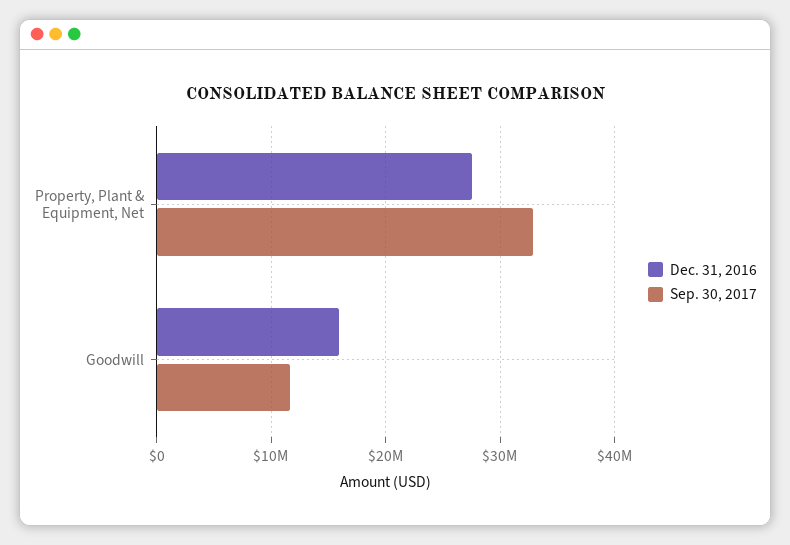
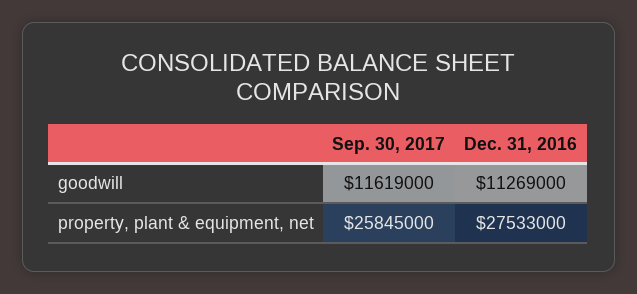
  {
    "Dec. 31, 2016": {
      "Property, Plant & Equipment, Net": 27533000,
-     "Goodwill": 16000000
+     "Goodwill": 11269000
    },
    "Sep. 30, 2017": {
-     "Property, Plant & Equipment, Net": 33000000,
+     "Property, Plant & Equipment, Net": 25845000,
      "Goodwill": 11619000
    }
  }

